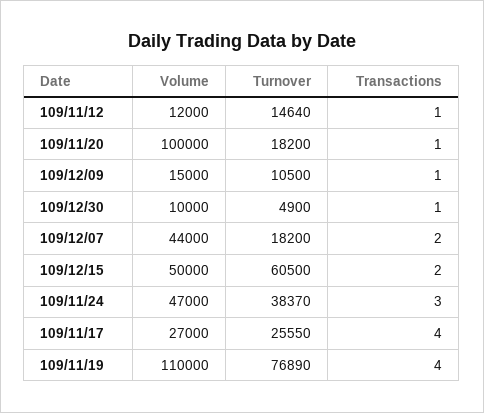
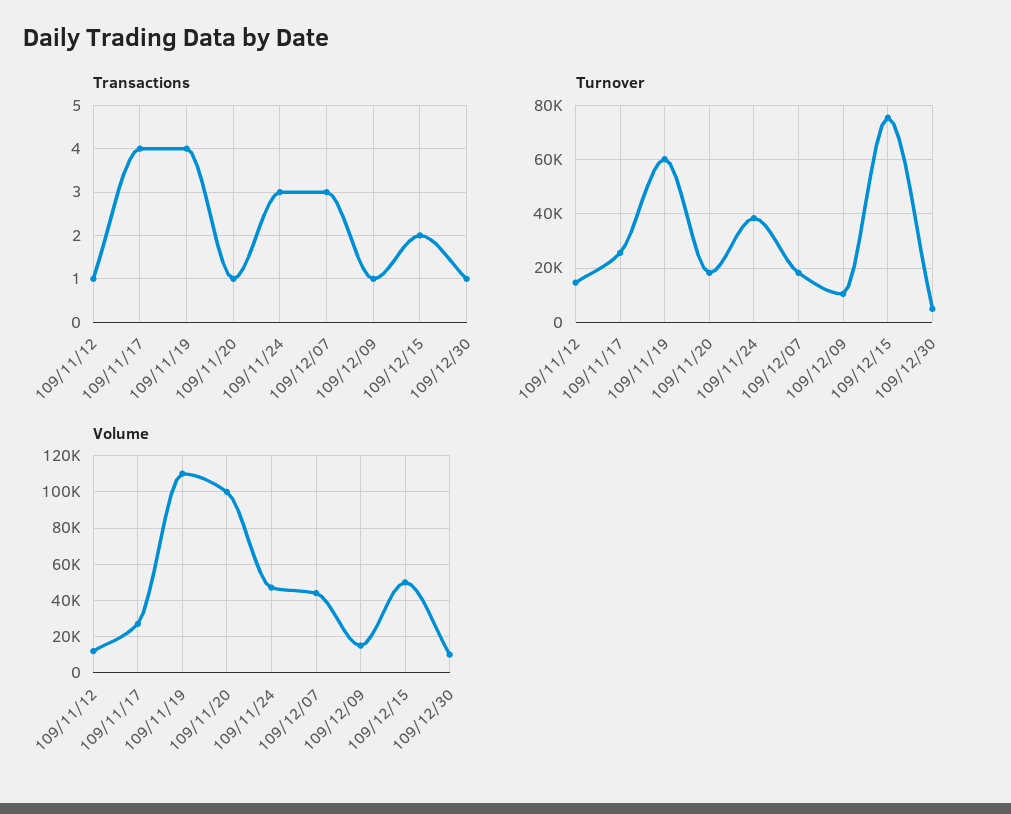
  {
    "Volume": {
      "109/11/12": 12000,
      "109/11/20": 100000,
      "109/12/09": 15000,
      "109/12/30": 10000,
      "109/12/07": 44000,
      "109/12/15": 50000,
      "109/11/24": 47000,
      "109/11/17": 27000,
      "109/11/19": 110000
    },
    "Turnover": {
      "109/11/12": 14640,
      "109/11/20": 18200,
      "109/12/09": 10500,
      "109/12/30": 4900,
      "109/12/07": 18200,
-     "109/12/15": 60500,
+     "109/12/15": 75000,
      "109/11/24": 38370,
      "109/11/17": 25550,
-     "109/11/19": 76890
+     "109/11/19": 60000
    },
    "Transactions": {
      "109/11/12": 1,
      "109/11/20": 1,
      "109/12/09": 1,
      "109/12/30": 1,
-     "109/12/07": 2,
+     "109/12/07": 3,
      "109/12/15": 2,
      "109/11/24": 3,
      "109/11/17": 4,
      "109/11/19": 4
    }
  }

